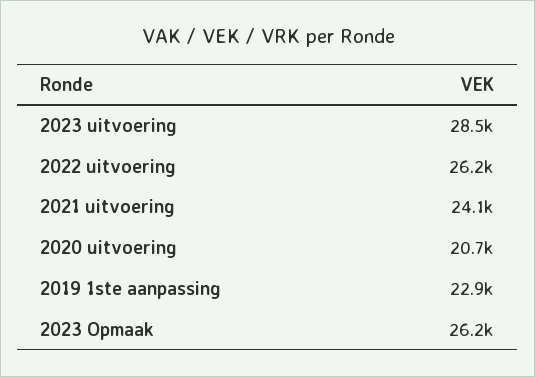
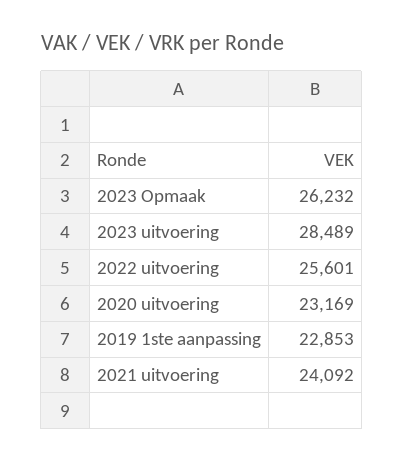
  {
    "2023 uitvoering": 28489,
-   "2022 uitvoering": 26200,
+   "2022 uitvoering": 25601,
    "2021 uitvoering": 24092,
-   "2020 uitvoering": 20700,
+   "2020 uitvoering": 23169,
    "2019 1ste aanpassing": 22853,
    "2023 Opmaak": 26232
  }

